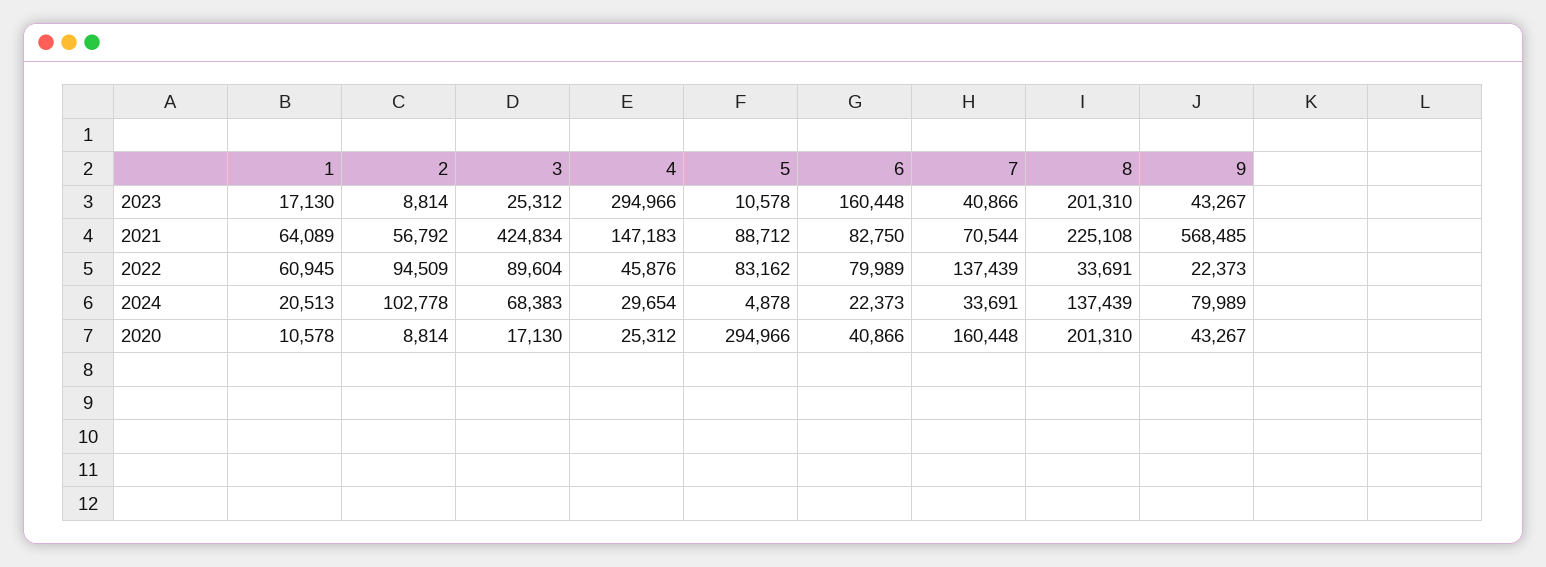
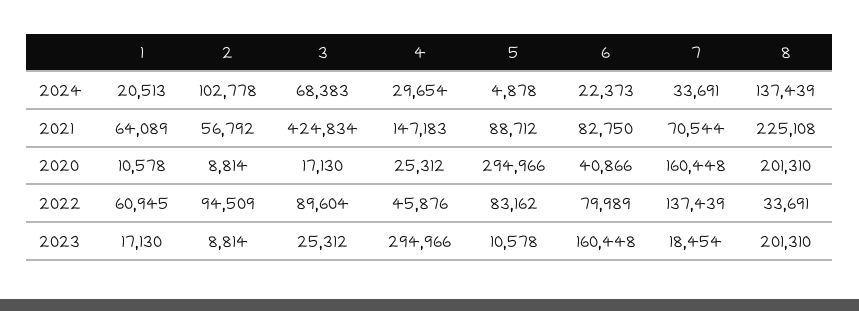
  {
    "1": {
      "2023": 17130,
      "2021": 64089,
      "2022": 60945,
      "2024": 20513,
      "2020": 10578
    },
    "2": {
      "2023": 8814,
      "2021": 56792,
      "2022": 94509,
      "2024": 102778,
      "2020": 8814
    },
    "3": {
      "2023": 25312,
      "2021": 424834,
      "2022": 89604,
      "2024": 68383,
      "2020": 17130
    },
    "4": {
      "2023": 294966,
      "2021": 147183,
      "2022": 45876,
      "2024": 29654,
      "2020": 25312
    },
    "5": {
      "2023": 10578,
      "2021": 88712,
      "2022": 83162,
      "2024": 4878,
      "2020": 294966
    },
    "6": {
      "2023": 160448,
      "2021": 82750,
      "2022": 79989,
      "2024": 22373,
      "2020": 40866
    },
    "7": {
-     "2023": 40866,
+     "2023": 18454,
      "2021": 70544,
      "2022": 137439,
      "2024": 33691,
      "2020": 160448
    },
    "8": {
      "2023": 201310,
      "2021": 225108,
      "2022": 33691,
      "2024": 137439,
      "2020": 201310
-   },
+   }
-   "9": {
-     "2023": 43267,
-     "2021": 568485,
-     "2022": 22373,
-     "2024": 79989,
-     "2020": 43267
-   }
  }

